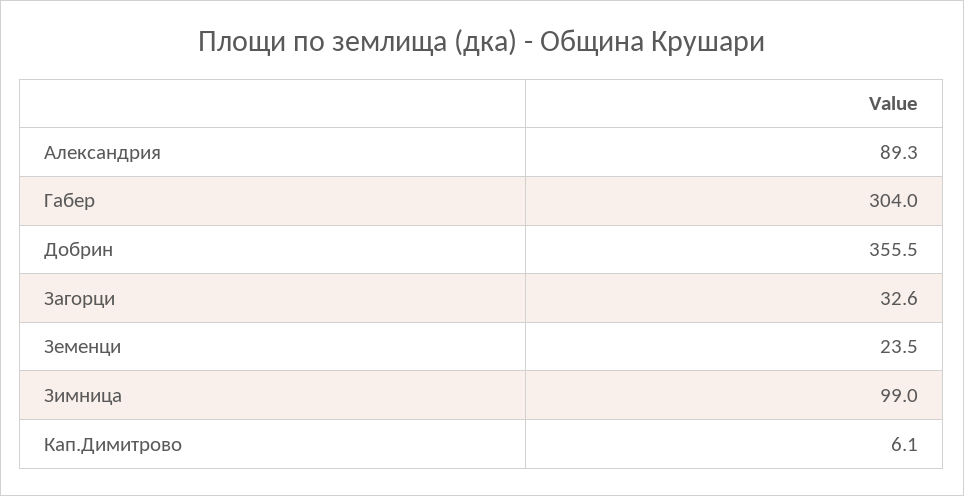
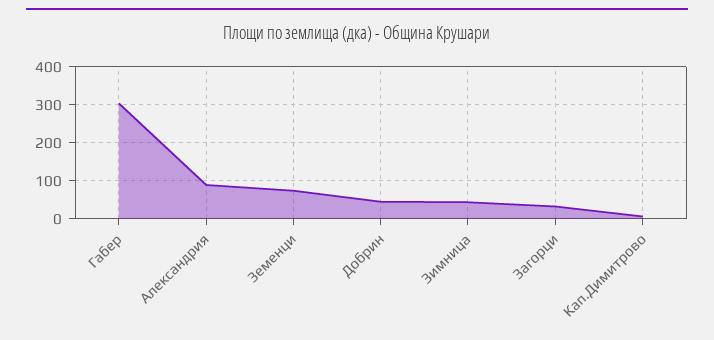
  {
    "Александрия": 89.3,
    "Габер": 304,
-   "Добрин": 355.5,
+   "Добрин": 40,
    "Загорци": 32.6,
-   "Земенци": 23.5,
+   "Земенци": 80,
-   "Зимница": 99,
+   "Зимница": 40,
    "Кап.Димитрово": 6.1
  }

